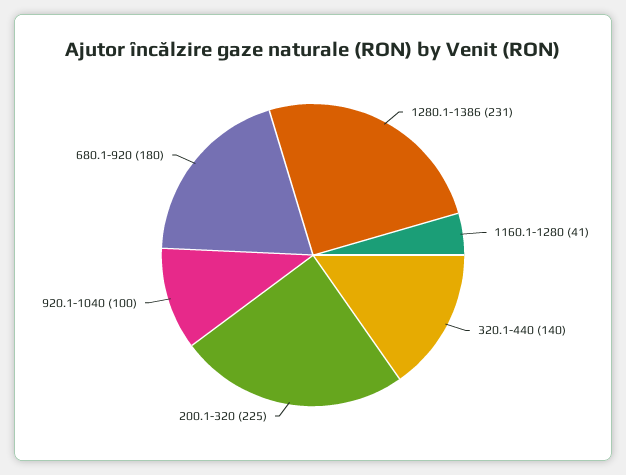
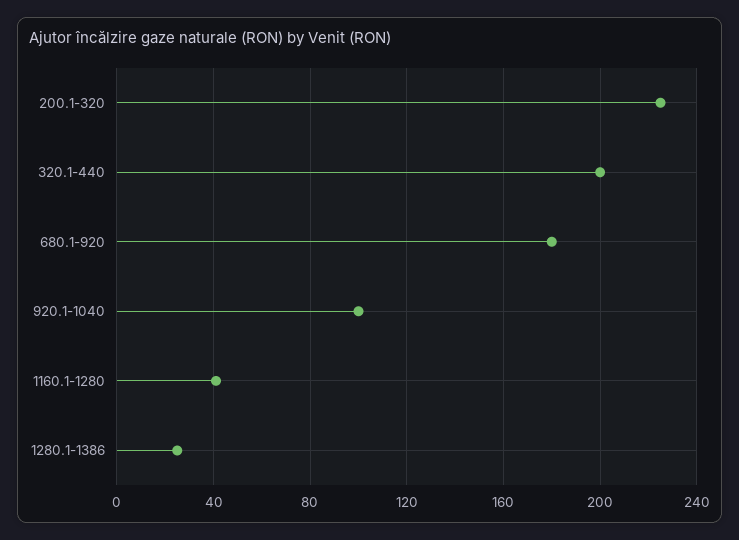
  {
-   "1280.1-1386": 231,
+   "1280.1-1386": 25,
    "1160.1-1280": 41,
-   "320.1-440": 140,
+   "320.1-440": 200,
    "200.1-320": 225,
    "920.1-1040": 100,
    "680.1-920": 180
  }

